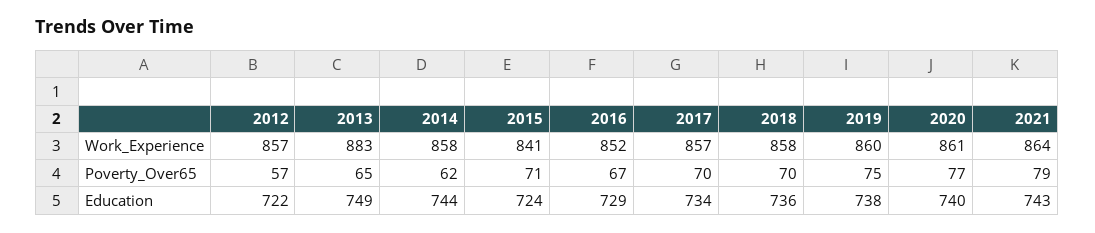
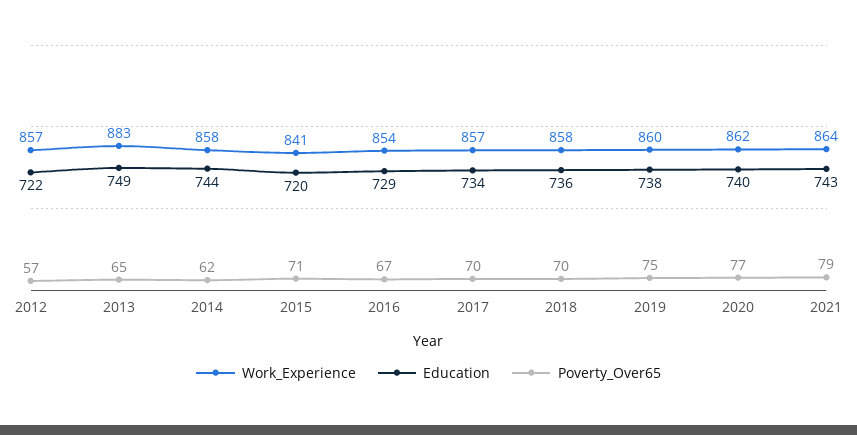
  {
    "Work_Experience": {
      "2012": 857,
      "2013": 883,
      "2014": 858,
      "2015": 841,
-     "2016": 852,
+     "2016": 854,
      "2017": 857,
      "2018": 858,
      "2019": 860,
-     "2020": 861,
+     "2020": 862,
      "2021": 864
    },
    "Poverty_Over65": {
      "2012": 57,
      "2013": 65,
      "2014": 62,
      "2015": 71,
      "2016": 67,
      "2017": 70,
      "2018": 70,
      "2019": 75,
      "2020": 77,
      "2021": 79
    },
    "Education": {
      "2012": 722,
      "2013": 749,
      "2014": 744,
-     "2015": 724,
+     "2015": 720,
      "2016": 729,
      "2017": 734,
      "2018": 736,
      "2019": 738,
      "2020": 740,
      "2021": 743
    }
  }

